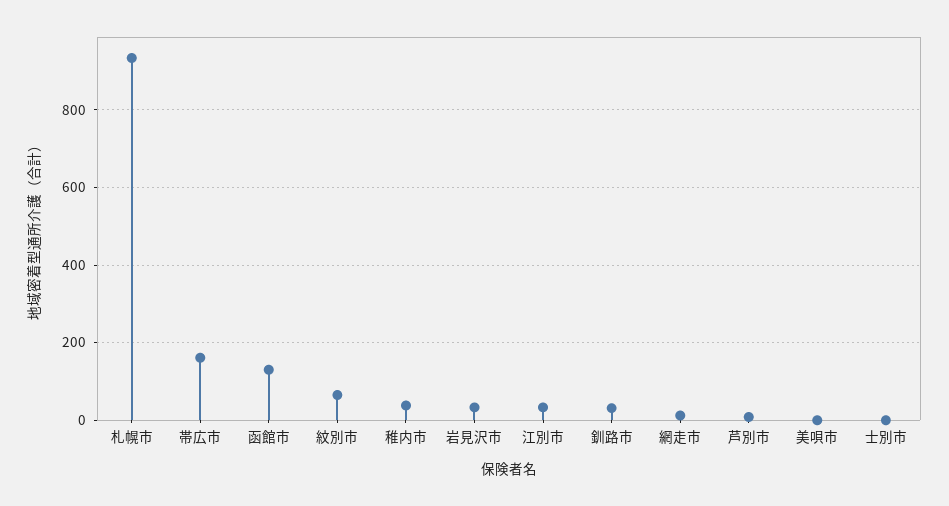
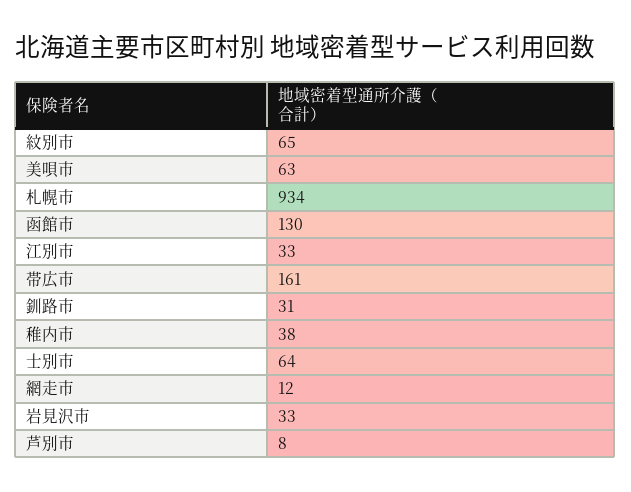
  {
    "札幌市": 934,
    "帯広市": 161,
    "函館市": 130,
    "紋別市": 65,
    "稚内市": 38,
    "岩見沢市": 33,
    "江別市": 33,
    "釧路市": 31,
    "網走市": 12,
    "芦別市": 8,
-   "美唄市": 0,
+   "美唄市": 63,
-   "士別市": 0
+   "士別市": 64
  }

